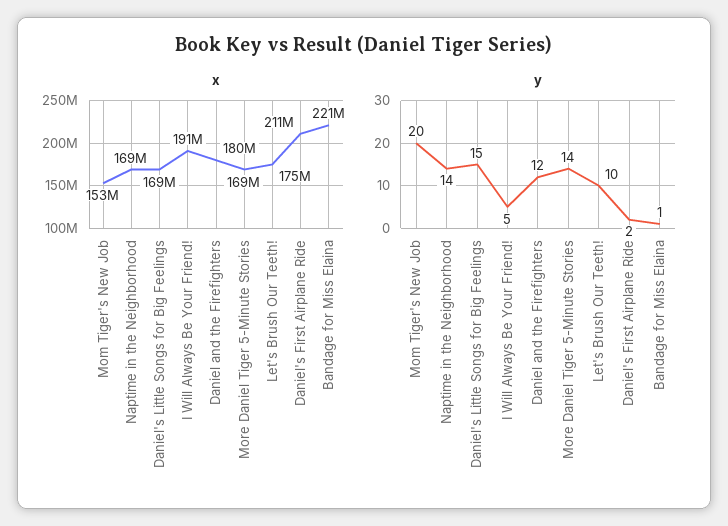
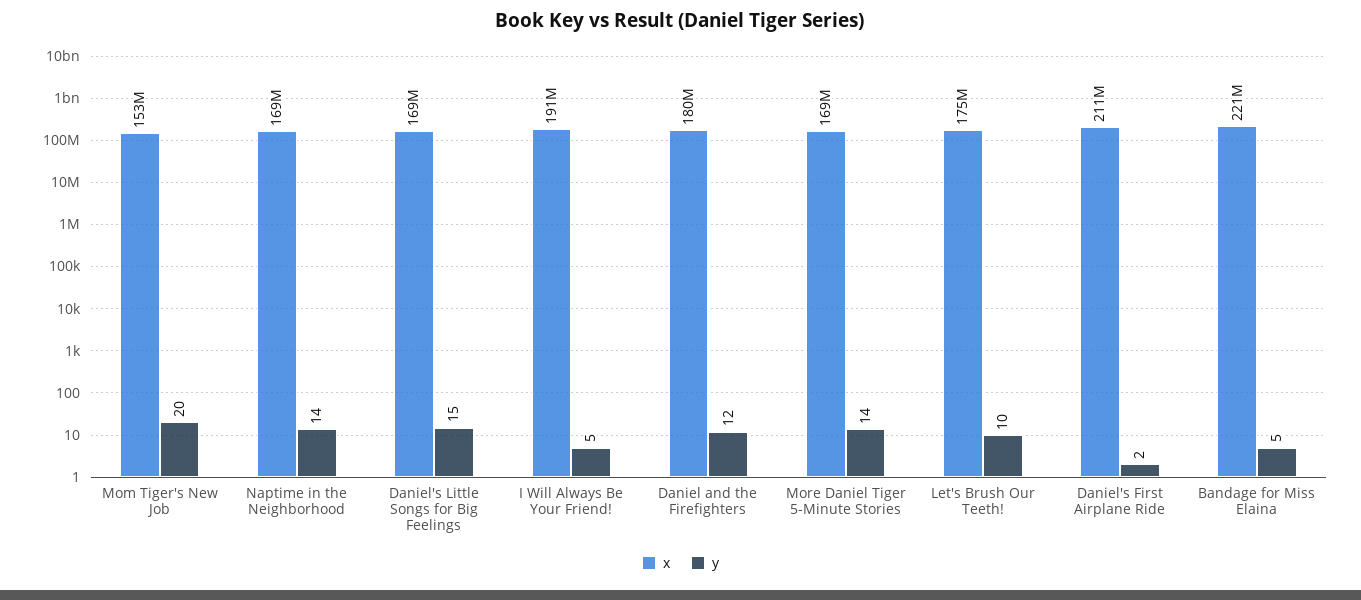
  {
    "x": {
      "Mom Tiger's New Job": 153000000,
      "Naptime in the Neighborhood": 169000000,
      "Daniel's Little Songs for Big Feelings": 169000000,
      "I Will Always Be Your Friend!": 191000000,
      "Daniel and the Firefighters": 180000000,
      "More Daniel Tiger 5-Minute Stories": 169000000,
      "Let's Brush Our Teeth!": 175000000,
      "Daniel's First Airplane Ride": 211000000,
      "Bandage for Miss Elaina": 221000000
    },
    "y": {
      "Mom Tiger's New Job": 20,
      "Naptime in the Neighborhood": 14,
      "Daniel's Little Songs for Big Feelings": 15,
      "I Will Always Be Your Friend!": 5,
      "Daniel and the Firefighters": 12,
      "More Daniel Tiger 5-Minute Stories": 14,
      "Let's Brush Our Teeth!": 10,
      "Daniel's First Airplane Ride": 2,
-     "Bandage for Miss Elaina": 1
+     "Bandage for Miss Elaina": 5
    }
  }

